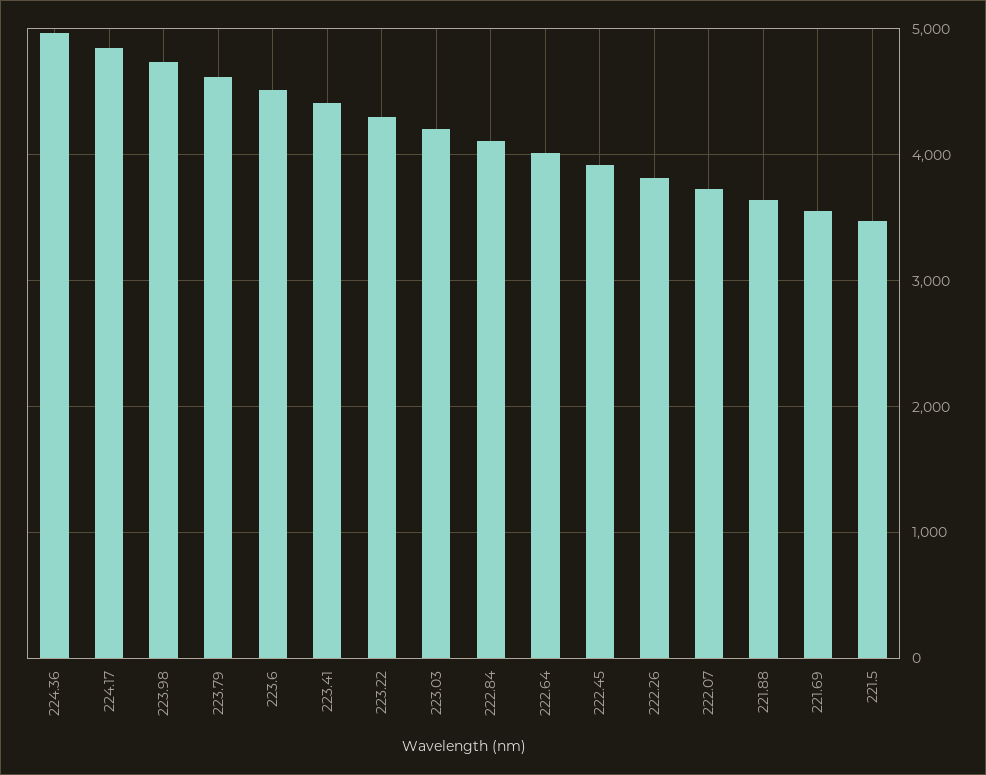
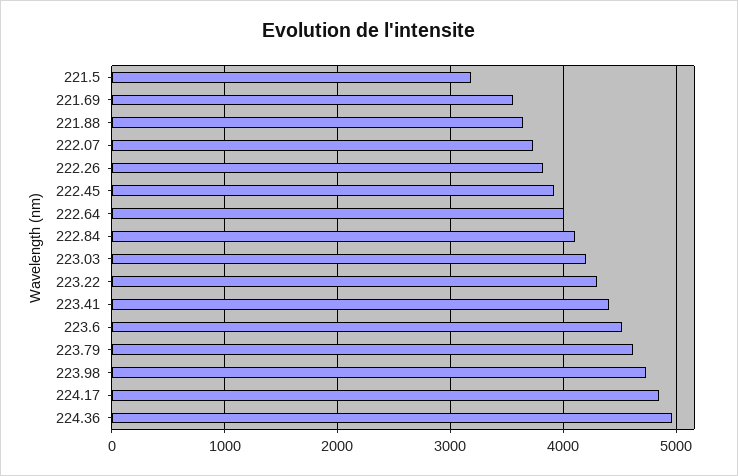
  {
    "224.36": 5000,
    "224.17": 4800,
    "223.98": 4700,
    "223.79": 4600,
    "223.6": 4500,
    "223.41": 4400,
    "223.22": 4300,
    "223.03": 4200,
    "222.84": 4100,
    "222.64": 4000,
    "222.45": 3900,
    "222.26": 3800,
    "222.07": 3700,
    "221.88": 3600,
    "221.69": 3600,
-   "221.5": 3500
+   "221.5": 3200
  }

